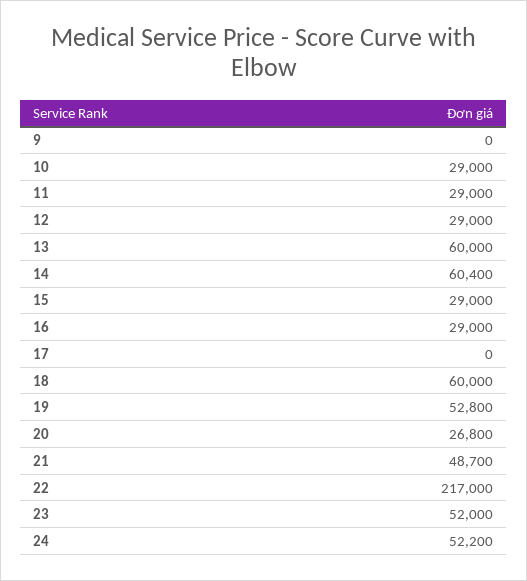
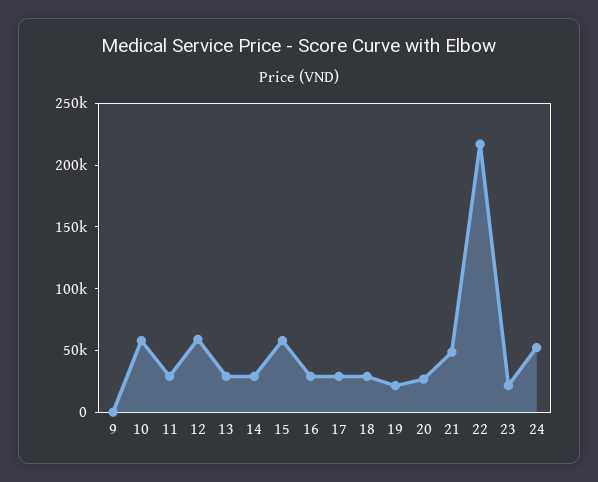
  {
    "9": 0,
-   "10": 29000,
+   "10": 60000,
    "11": 29000,
-   "12": 29000,
+   "12": 60000,
-   "13": 60000,
+   "13": 30000,
-   "14": 60400,
+   "14": 30000,
-   "15": 29000,
+   "15": 60000,
    "16": 29000,
-   "17": 0,
+   "17": 30000,
-   "18": 60000,
+   "18": 30000,
-   "19": 52800,
+   "19": 20000,
    "20": 26800,
    "21": 48700,
    "22": 217000,
-   "23": 52000,
+   "23": 20000,
    "24": 52200
  }

